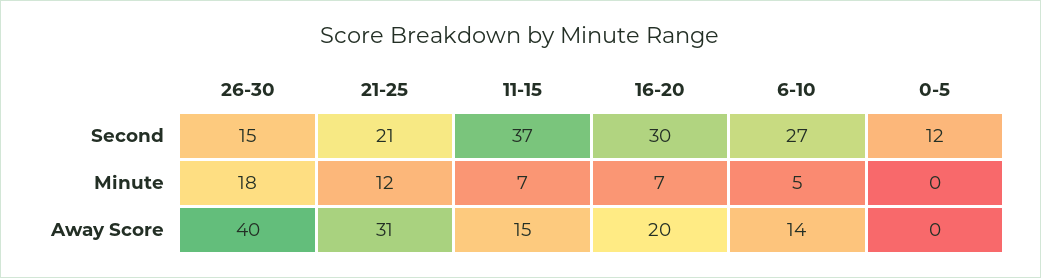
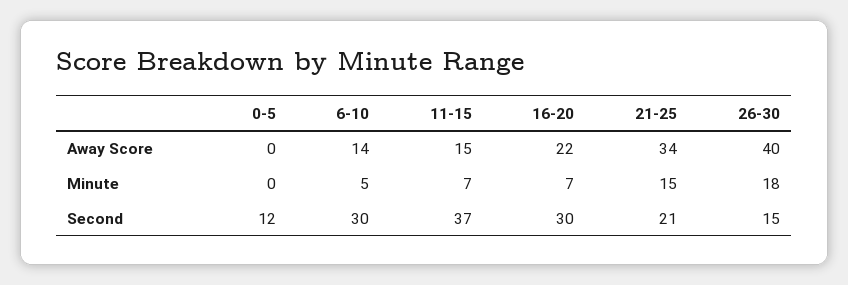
  {
    "26-30": {
      "Second": 15,
      "Minute": 18,
      "Away Score": 40
    },
    "21-25": {
      "Second": 21,
-     "Minute": 12,
+     "Minute": 15,
-     "Away Score": 31
+     "Away Score": 34
    },
    "11-15": {
      "Second": 37,
      "Minute": 7,
      "Away Score": 15
    },
    "16-20": {
      "Second": 30,
      "Minute": 7,
-     "Away Score": 20
+     "Away Score": 22
    },
    "6-10": {
-     "Second": 27,
+     "Second": 30,
      "Minute": 5,
      "Away Score": 14
    },
    "0-5": {
      "Second": 12,
      "Minute": 0,
      "Away Score": 0
    }
  }

